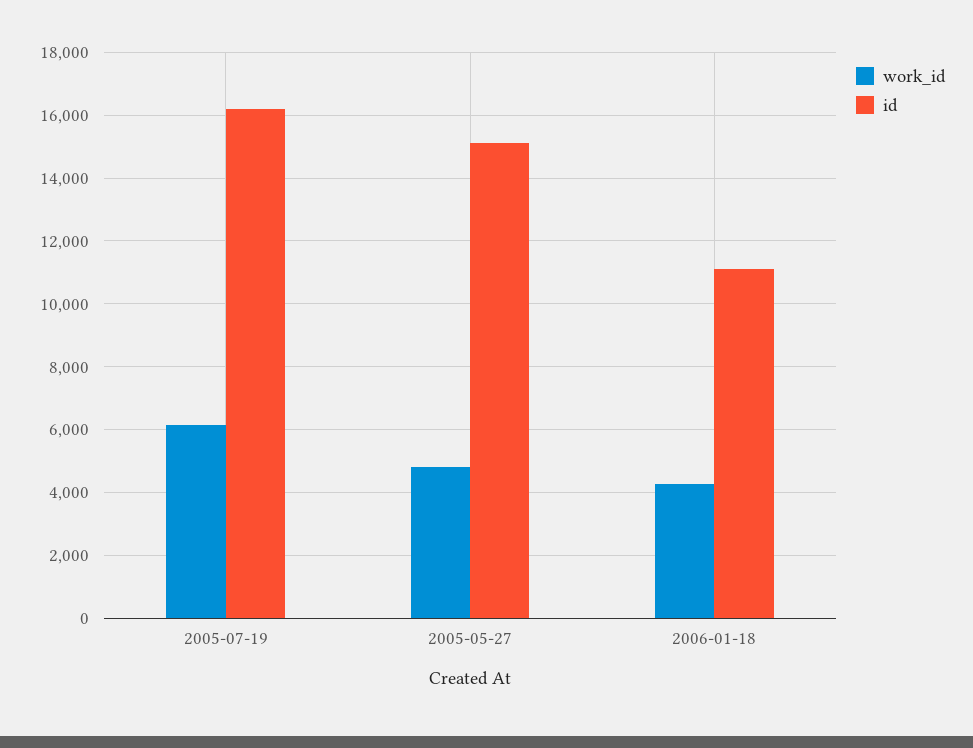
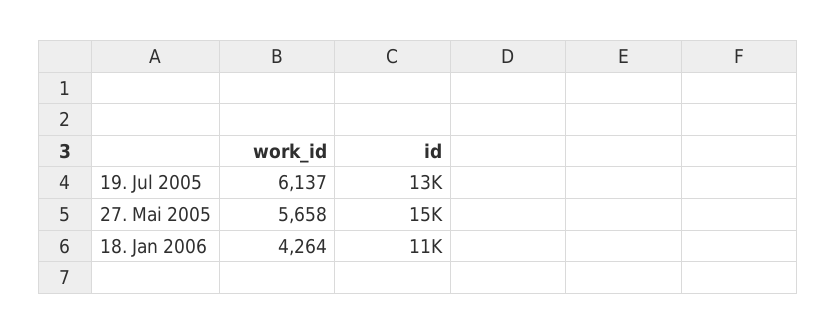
  {
    "work_id": {
      "2005-07-19": 6137,
-     "2005-05-27": 4800,
+     "2005-05-27": 5658,
      "2006-01-18": 4264
    },
    "id": {
-     "2005-07-19": 16200,
+     "2005-07-19": 13000,
      "2005-05-27": 15000,
      "2006-01-18": 11000
    }
  }

